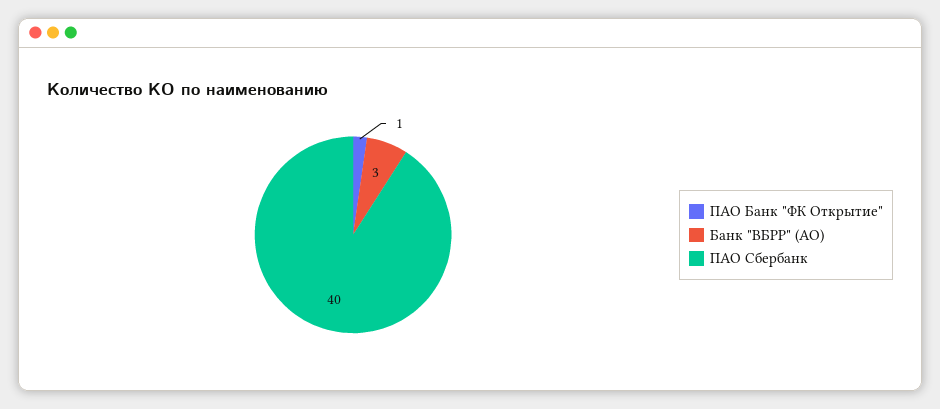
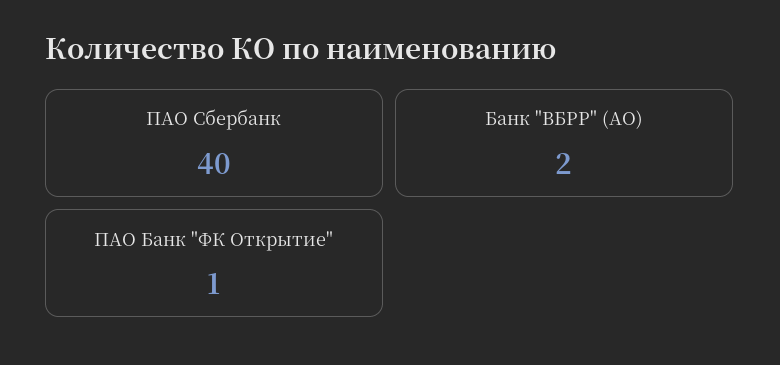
  {
    "ПАО Банк \"ФК Открытие\"": 1,
-   "Банк \"ВБРР\" (АО)": 3,
+   "Банк \"ВБРР\" (АО)": 2,
    "ПАО Сбербанк": 40
  }

